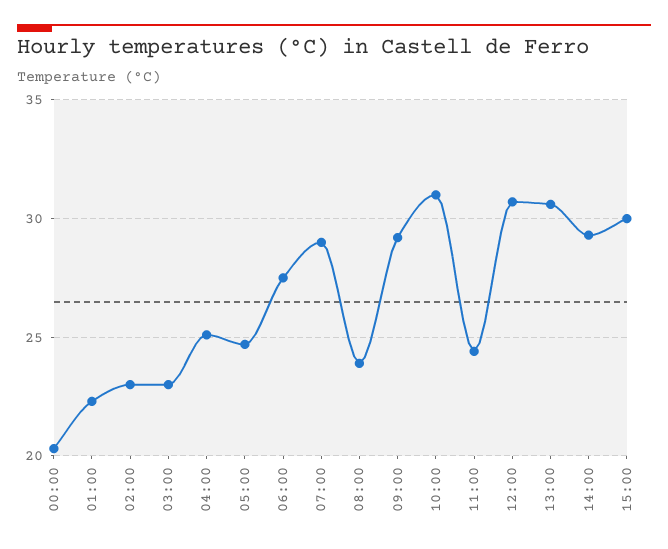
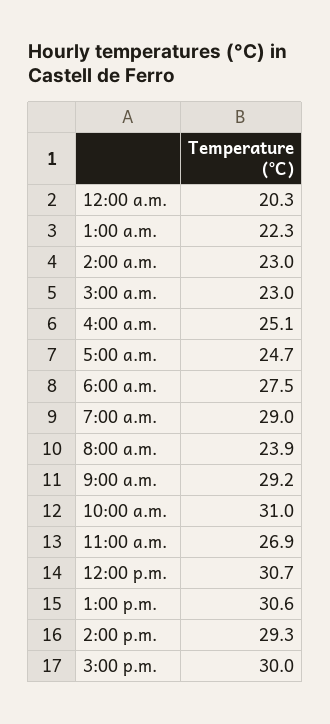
  {
    "00:00": 20.3,
    "01:00": 22.3,
    "02:00": 23,
    "03:00": 23,
    "04:00": 25.1,
    "05:00": 24.7,
    "06:00": 27.5,
    "07:00": 29,
    "08:00": 23.9,
    "09:00": 29.2,
    "10:00": 31,
-   "11:00": 24.5,
+   "11:00": 26.9,
    "12:00": 30.7,
    "13:00": 30.6,
    "14:00": 29.3,
    "15:00": 30
  }

